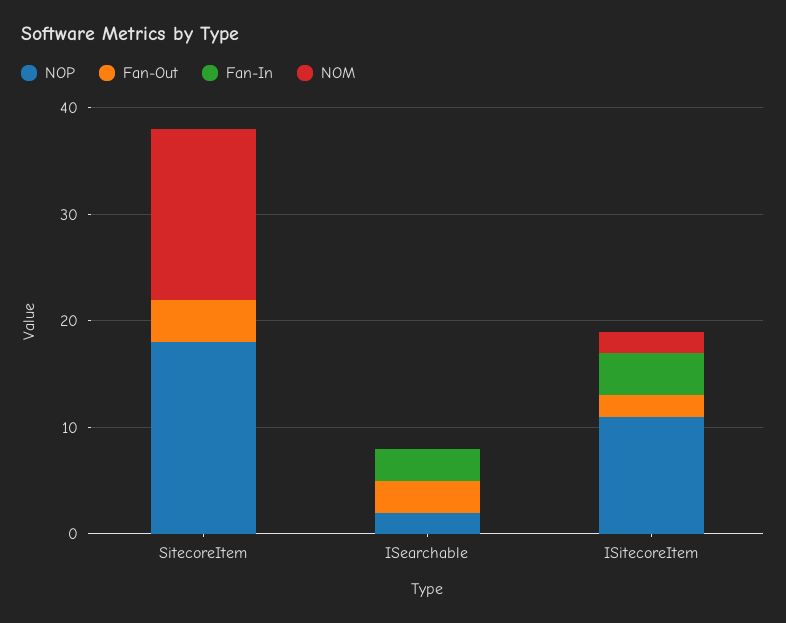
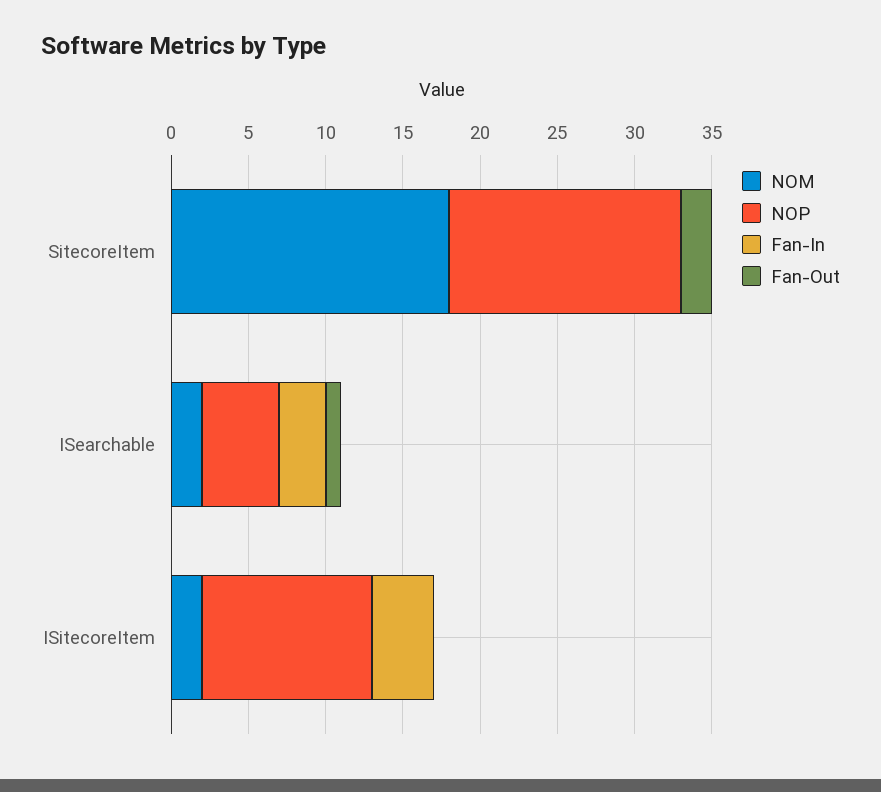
  {
    "NOP": {
-     "SitecoreItem": 18,
+     "SitecoreItem": 15,
-     "ISearchable": 2,
+     "ISearchable": 5,
      "ISitecoreItem": 11
    },
    "Fan-Out": {
-     "SitecoreItem": 4,
+     "SitecoreItem": 2,
-     "ISearchable": 3,
+     "ISearchable": 1,
-     "ISitecoreItem": 2
+     "ISitecoreItem": 0
    },
    "Fan-In": {
      "SitecoreItem": 0,
      "ISearchable": 3,
      "ISitecoreItem": 4
    },
    "NOM": {
-     "SitecoreItem": 16,
+     "SitecoreItem": 18,
-     "ISearchable": 0,
+     "ISearchable": 2,
      "ISitecoreItem": 2
    }
  }

